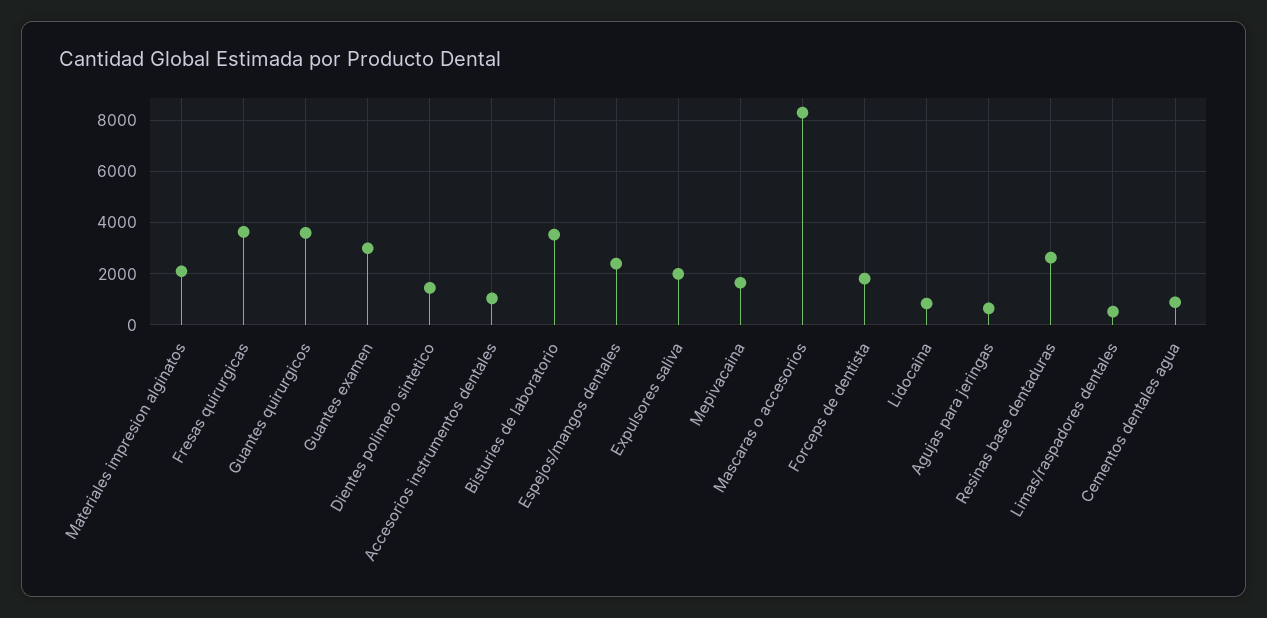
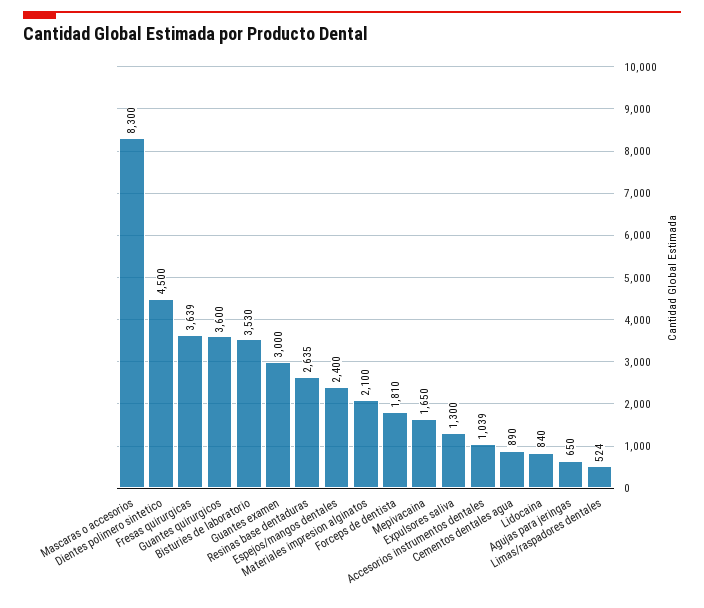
  {
    "Materiales impresion alginatos": 2100,
    "Fresas quirurgicas": 3639,
    "Guantes quirurgicos": 3600,
    "Guantes examen": 3000,
-   "Dientes polimero sintetico": 1500,
+   "Dientes polimero sintetico": 4500,
    "Accesorios instrumentos dentales": 1039,
    "Bisturies de laboratorio": 3530,
    "Espejos/mangos dentales": 2400,
-   "Expulsores saliva": 2000,
+   "Expulsores saliva": 1300,
    "Mepivacaina": 1650,
    "Mascaras o accesorios": 8300,
    "Forceps de dentista": 1810,
    "Lidocaina": 840,
    "Agujas para jeringas": 650,
    "Resinas base dentaduras": 2635,
    "Limas/raspadores dentales": 524,
    "Cementos dentales agua": 890
  }

